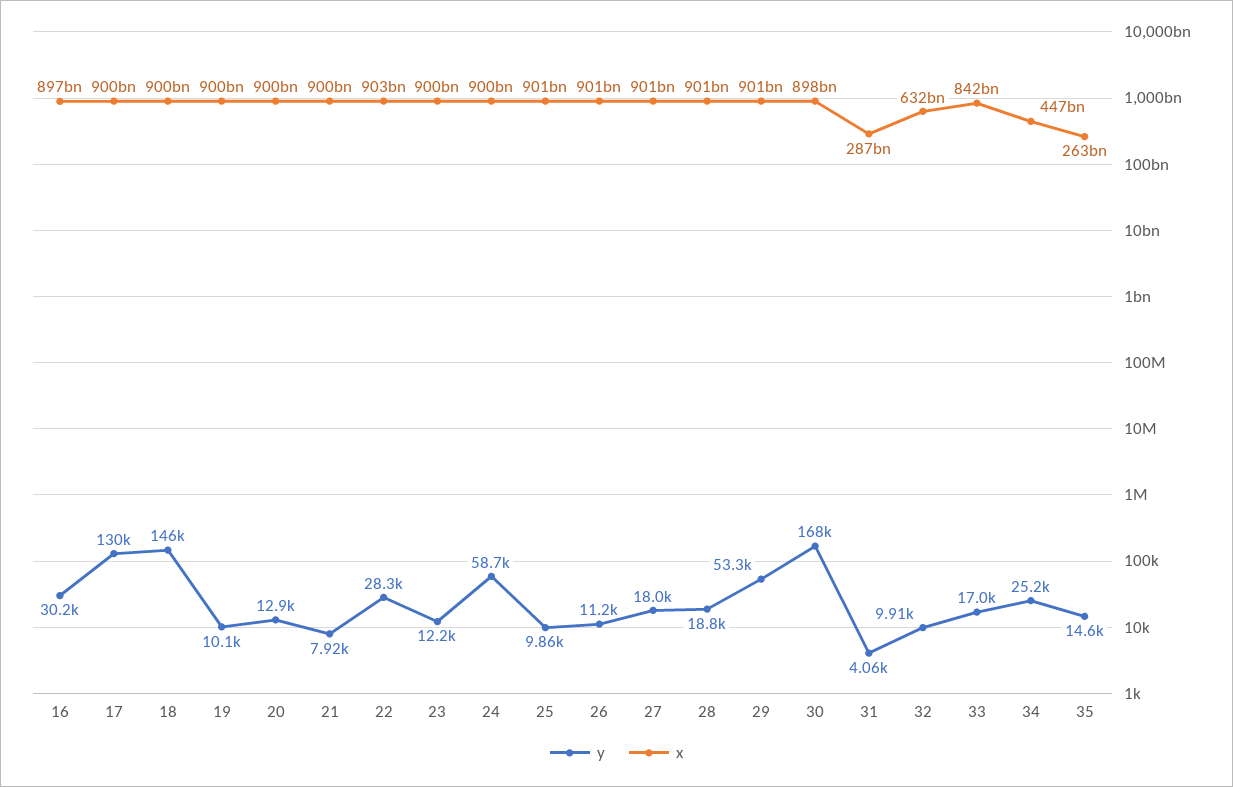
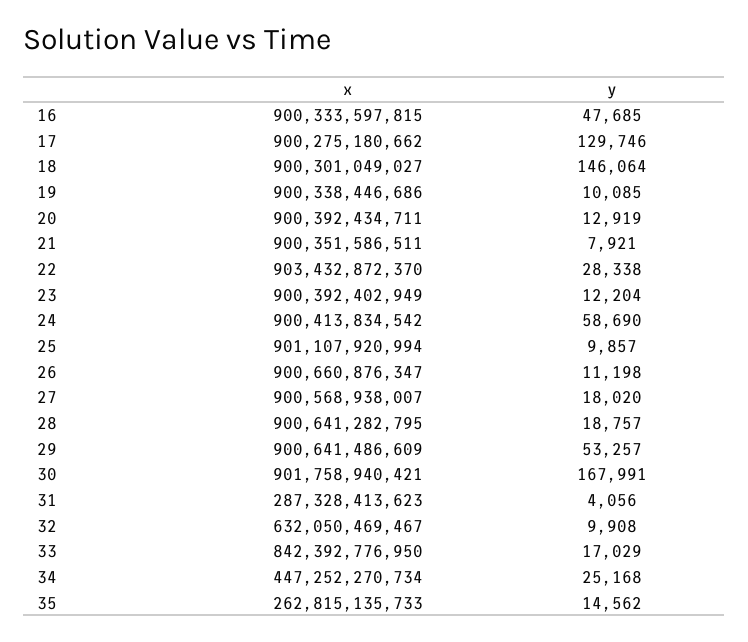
  {
    "y": {
-     "16": 30200,
+     "16": 47685,
      "17": 129746,
      "18": 146064,
      "19": 10085,
      "20": 12919,
      "21": 7921,
      "22": 28338,
      "23": 12204,
      "24": 58690,
      "25": 9857,
      "26": 11198,
      "27": 18020,
      "28": 18757,
      "29": 53257,
      "30": 167991,
      "31": 4056,
      "32": 9908,
      "33": 17029,
      "34": 25168,
      "35": 14562
    },
    "x": {
-     "16": 897000000000,
+     "16": 900333597815,
      "17": 900275180662,
      "18": 900301049027,
      "19": 900338446686,
      "20": 900392434711,
      "21": 900351586511,
      "22": 903432872370,
      "23": 900392402949,
      "24": 900413834542,
      "25": 901107920994,
      "26": 900660876347,
      "27": 900568938007,
      "28": 900641282795,
      "29": 900641486609,
-     "30": 898000000000,
+     "30": 901758940421,
      "31": 287328413623,
      "32": 632050469467,
      "33": 842392776950,
      "34": 447252270734,
      "35": 262815135733
    }
  }

